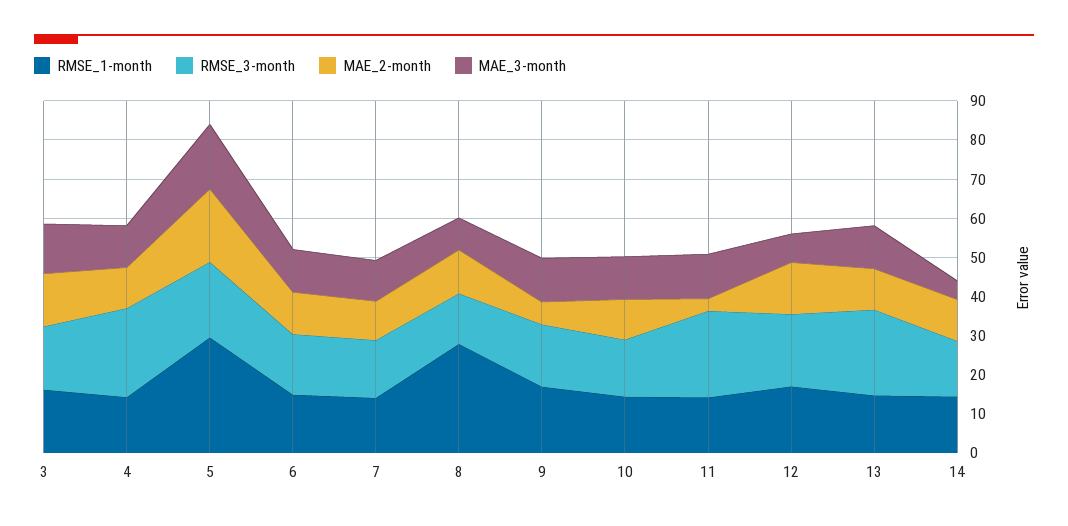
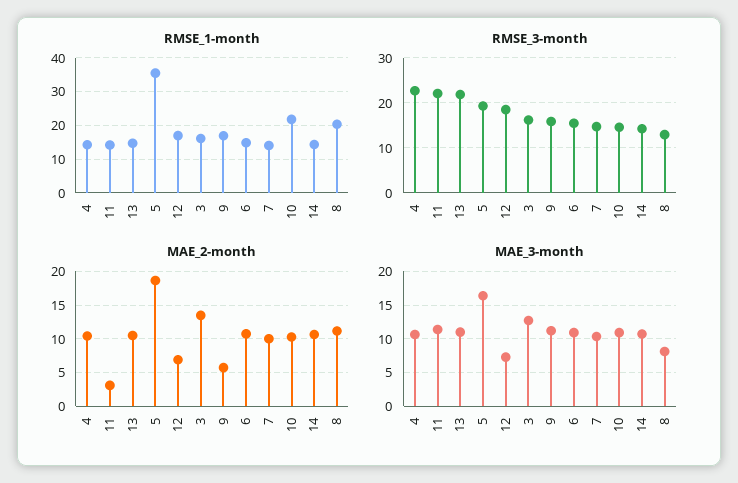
  {
    "RMSE_1-month": {
      "3": 16,
      "4": 14,
-     "5": 30,
+     "5": 36,
      "6": 14,
      "7": 14,
-     "8": 27.5,
+     "8": 20,
      "9": 16,
-     "10": 15,
+     "10": 22,
      "11": 14,
      "12": 16,
      "13": 14,
      "14": 14
    },
    "RMSE_3-month": {
      "3": 16,
      "4": 22,
      "5": 20,
      "6": 16,
      "7": 14,
      "8": 12,
      "9": 16,
      "10": 14,
      "11": 22,
      "12": 18,
      "13": 22,
      "14": 14
    },
    "MAE_2-month": {
      "3": 13,
      "4": 10,
      "5": 19,
      "6": 11,
      "7": 10,
      "8": 11,
      "9": 6,
      "10": 10,
      "11": 3,
-     "12": 12.5,
+     "12": 7,
      "13": 10,
      "14": 11
    },
    "MAE_3-month": {
      "3": 13,
      "4": 11,
      "5": 16,
      "6": 11,
      "7": 10,
      "8": 8,
      "9": 11,
      "10": 11,
      "11": 11,
      "12": 7,
      "13": 11,
-     "14": 5
+     "14": 11
    }
  }

